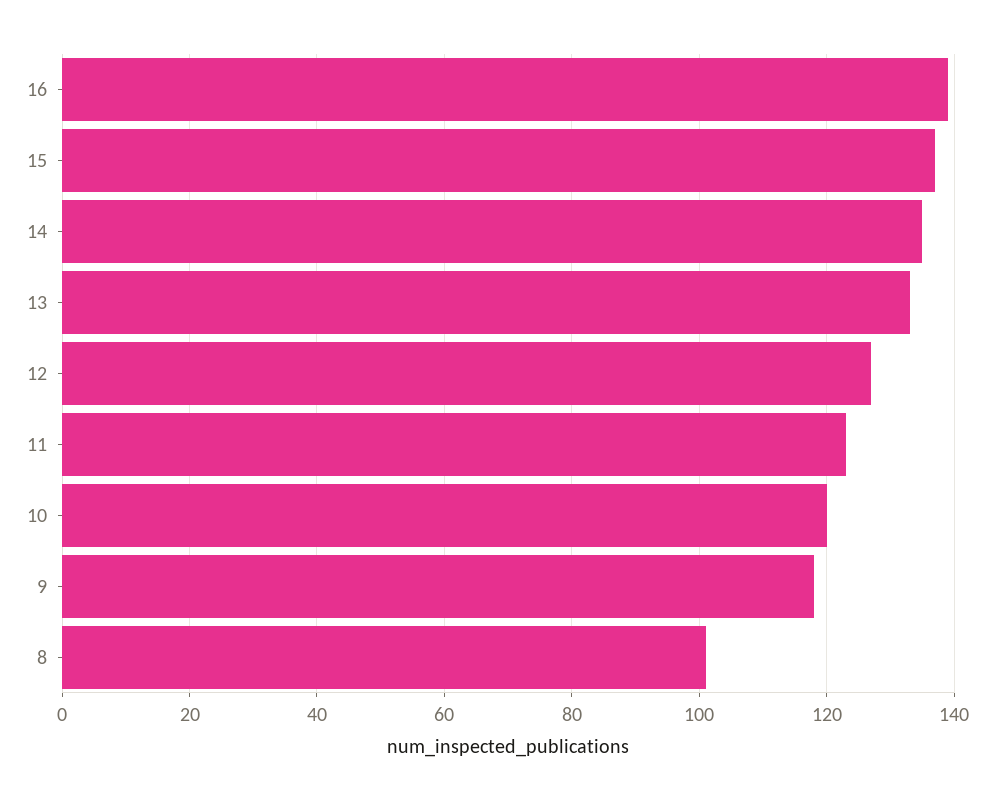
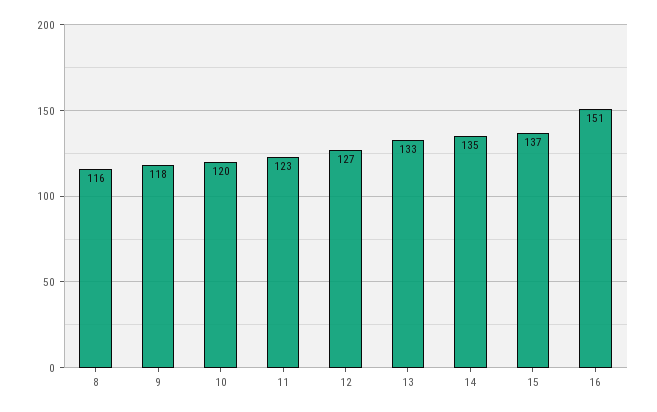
  {
-   "16": 140,
+   "16": 151,
    "15": 137,
    "14": 135,
    "13": 133,
    "12": 127,
    "11": 123,
    "10": 120,
    "9": 118,
-   "8": 100
+   "8": 116
  }

